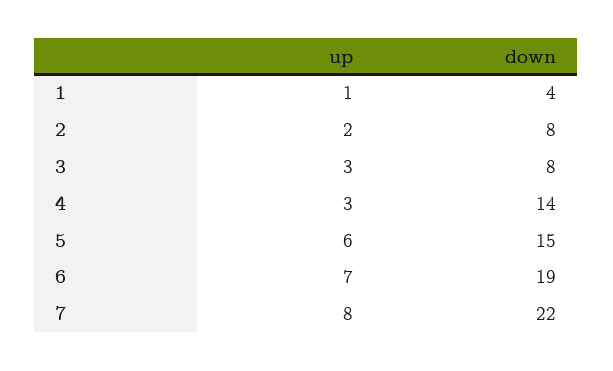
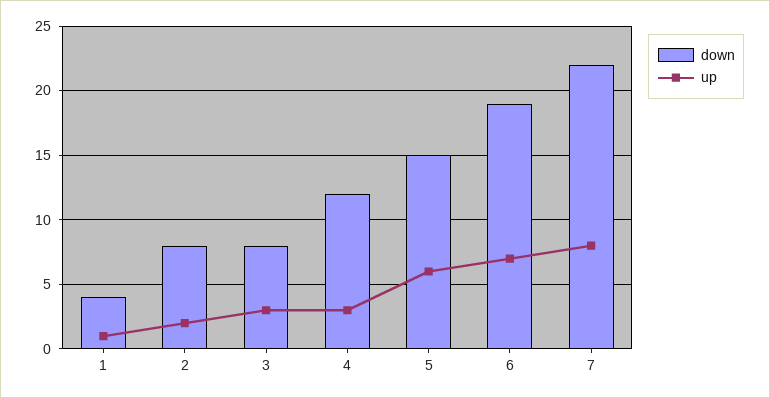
  {
    "up": {
      "1": 1,
      "2": 2,
      "3": 3,
      "4": 3,
      "5": 6,
      "6": 7,
      "7": 8
    },
    "down": {
      "1": 4,
      "2": 8,
      "3": 8,
-     "4": 14,
+     "4": 12,
      "5": 15,
      "6": 19,
      "7": 22
    }
  }

